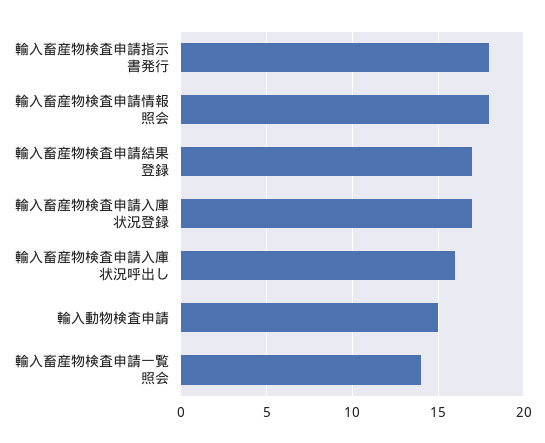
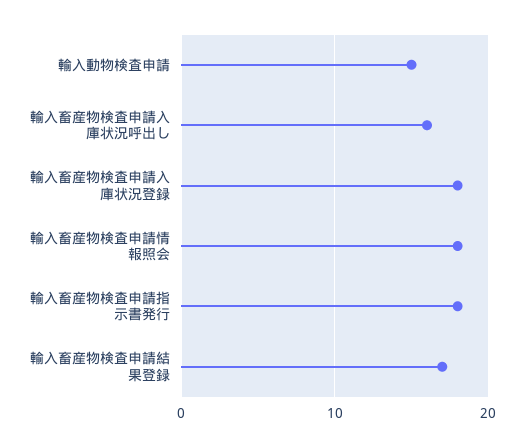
  {
    "輸入畜産物検査申請指示書発行": 18,
    "輸入畜産物検査申請情報照会": 18,
    "輸入畜産物検査申請結果登録": 17,
-   "輸入畜産物検査申請入庫状況登録": 17,
+   "輸入畜産物検査申請入庫状況登録": 18,
    "輸入畜産物検査申請入庫状況呼出し": 16,
-   "輸入動物検査申請": 15,
+   "輸入動物検査申請": 15
-   "輸入畜産物検査申請一覧照会": 14
  }

